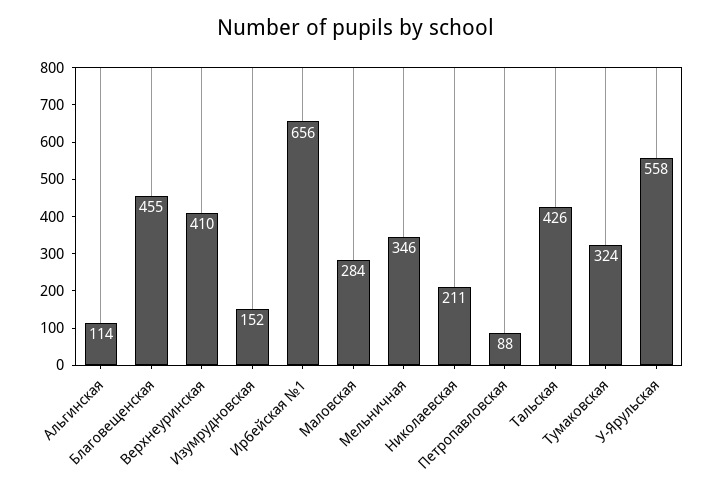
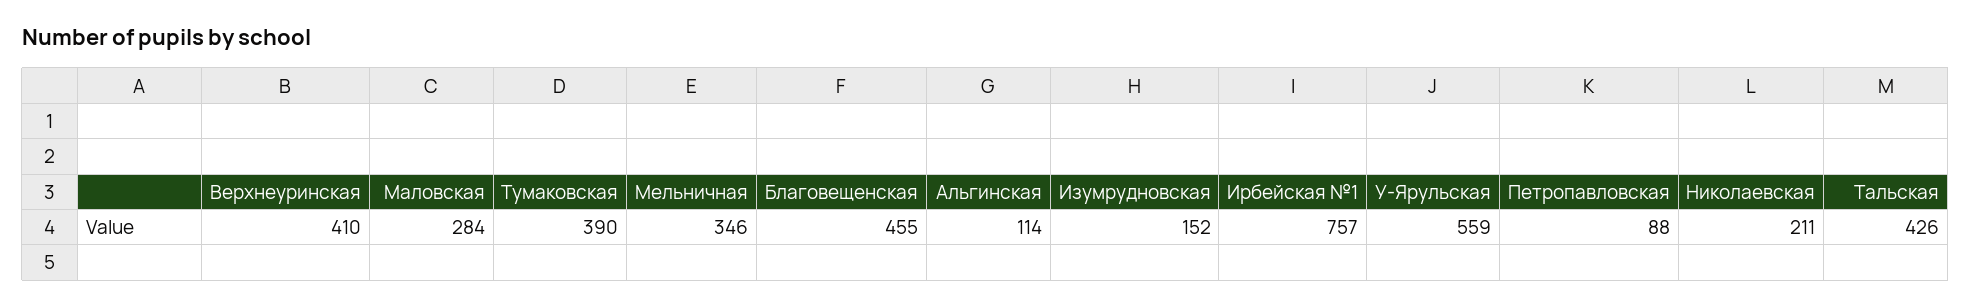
  {
    "Альгинская": 114,
    "Благовещенская": 455,
    "Верхнеуринская": 410,
    "Изумрудновская": 152,
-   "Ирбейская №1": 656,
+   "Ирбейская №1": 757,
    "Маловская": 284,
    "Мельничная": 346,
    "Николаевская": 211,
    "Петропавловская": 88,
    "Тальская": 426,
-   "Тумаковская": 324,
+   "Тумаковская": 390,
-   "У-Ярульская": 558
+   "У-Ярульская": 559
  }

